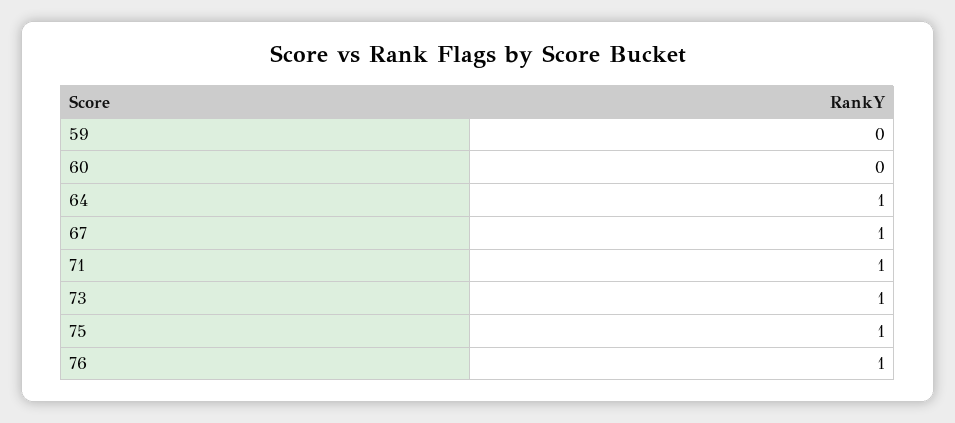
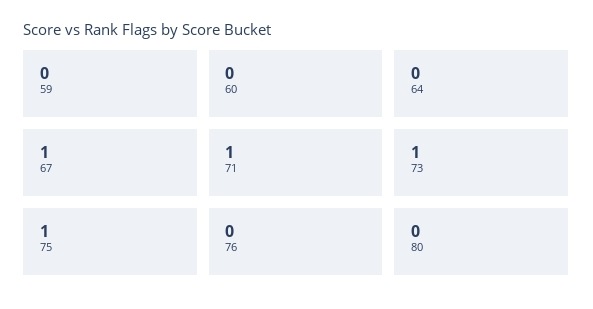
  {
    "59": 0,
    "60": 0,
-   "64": 1,
+   "64": 0,
    "67": 1,
    "71": 1,
    "73": 1,
    "75": 1,
-   "76": 1
+   "76": 0,
+   "80": 0
  }

